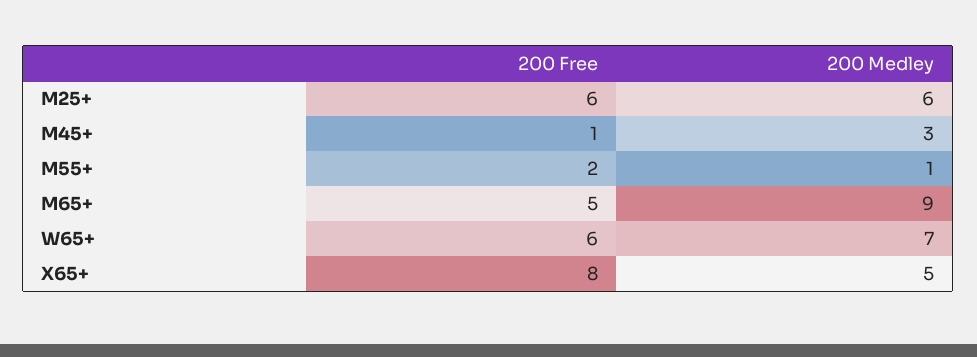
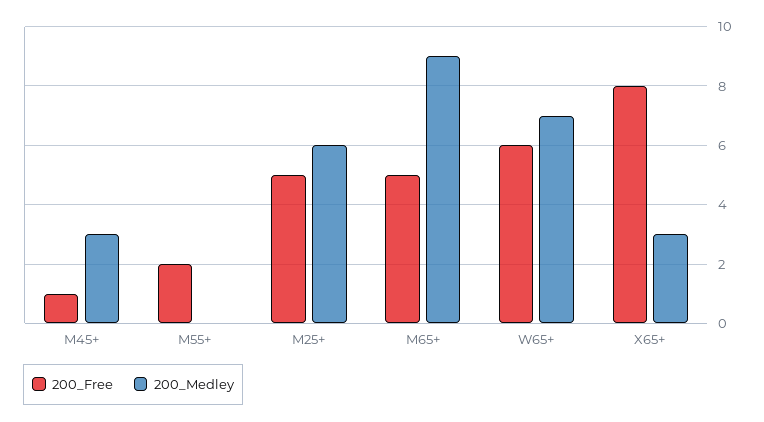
  {
    "200 Free": {
-     "M25+": 6,
+     "M25+": 5,
      "M45+": 1,
      "M55+": 2,
      "M65+": 5,
      "W65+": 6,
      "X65+": 8
    },
    "200 Medley": {
      "M25+": 6,
      "M45+": 3,
-     "M55+": 1,
+     "M55+": 0,
      "M65+": 9,
      "W65+": 7,
-     "X65+": 5
+     "X65+": 3
    }
  }

